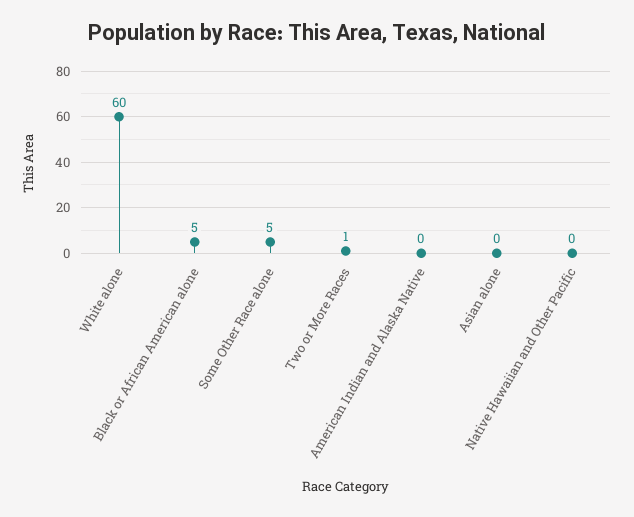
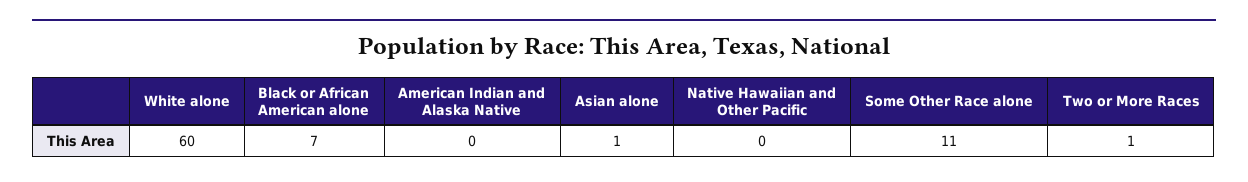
  {
    "White alone": 60,
-   "Black or African American alone": 5,
+   "Black or African American alone": 7,
-   "Some Other Race alone": 5,
+   "Some Other Race alone": 11,
    "Two or More Races": 1,
    "American Indian and Alaska Native": 0,
-   "Asian alone": 0,
+   "Asian alone": 1,
    "Native Hawaiian and Other Pacific": 0
  }

